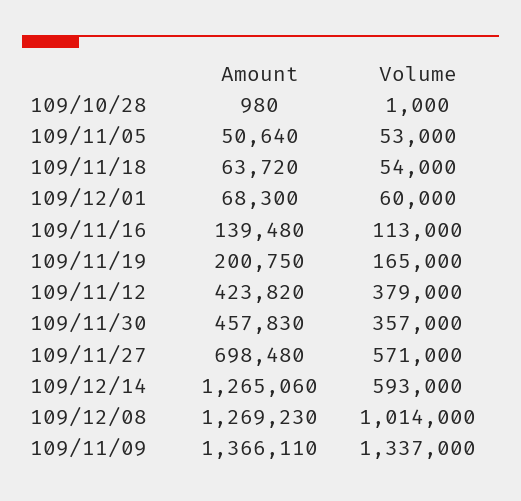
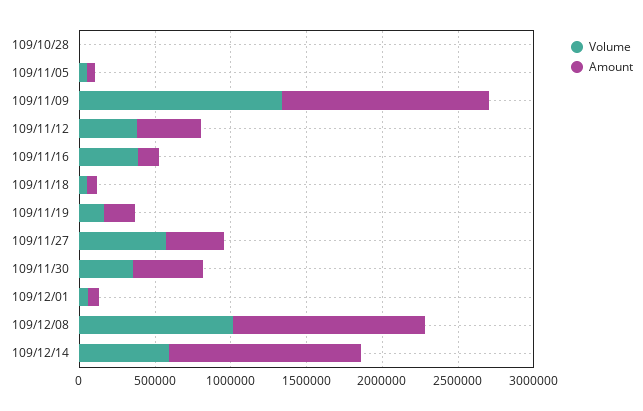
  {
    "Amount": {
      "109/10/28": 980,
      "109/11/05": 50640,
      "109/11/18": 63720,
      "109/12/01": 68300,
      "109/11/16": 139480,
      "109/11/19": 200750,
      "109/11/12": 423820,
      "109/11/30": 457830,
-     "109/11/27": 698480,
+     "109/11/27": 400000,
      "109/12/14": 1265060,
      "109/12/08": 1269230,
      "109/11/09": 1366110
    },
    "Volume": {
      "109/10/28": 1000,
      "109/11/05": 53000,
      "109/11/18": 54000,
      "109/12/01": 60000,
-     "109/11/16": 113000,
+     "109/11/16": 400000,
      "109/11/19": 165000,
      "109/11/12": 379000,
      "109/11/30": 357000,
      "109/11/27": 571000,
      "109/12/14": 593000,
      "109/12/08": 1014000,
      "109/11/09": 1337000
    }
  }

